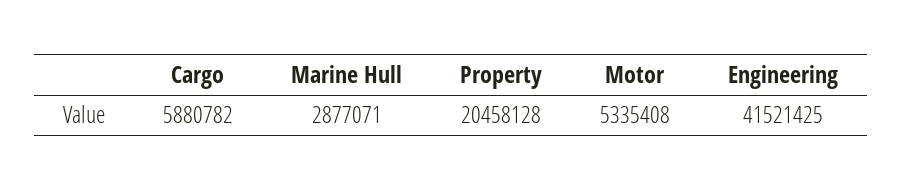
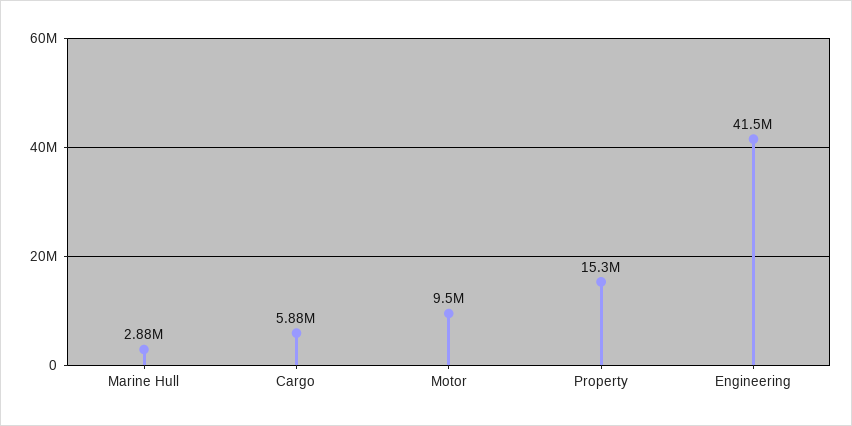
  {
    "Cargo": 5880782,
    "Marine Hull": 2877071,
-   "Property": 20458128,
+   "Property": 15300000,
-   "Motor": 5335408,
+   "Motor": 9500000,
    "Engineering": 41521425
  }

